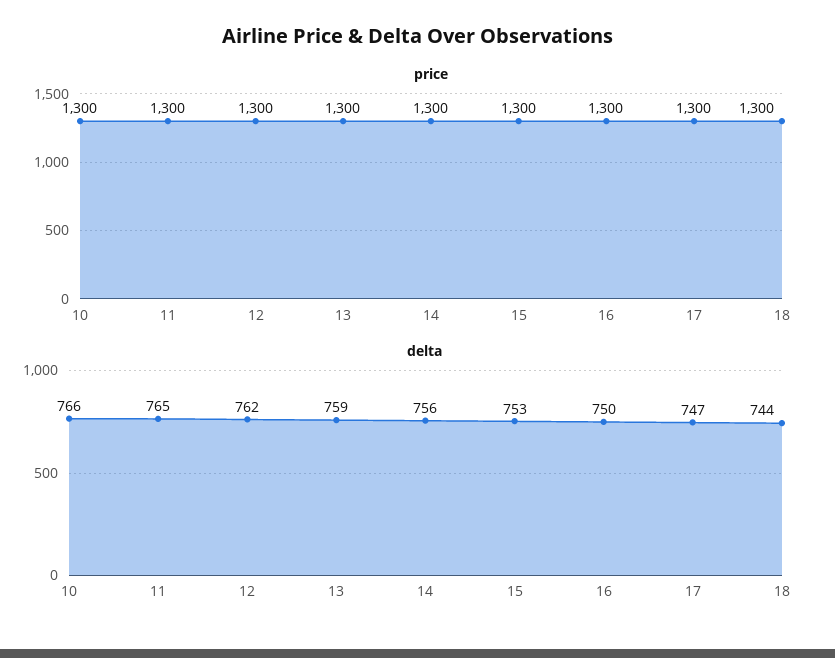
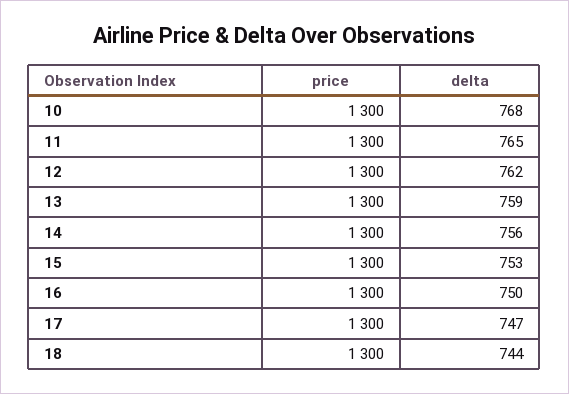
  {
    "price": {
      "10": 1300,
      "11": 1300,
      "12": 1300,
      "13": 1300,
      "14": 1300,
      "15": 1300,
      "16": 1300,
      "17": 1300,
      "18": 1300
    },
    "delta": {
-     "10": 766,
+     "10": 768,
      "11": 765,
      "12": 762,
      "13": 759,
      "14": 756,
      "15": 753,
      "16": 750,
      "17": 747,
      "18": 744
    }
  }

